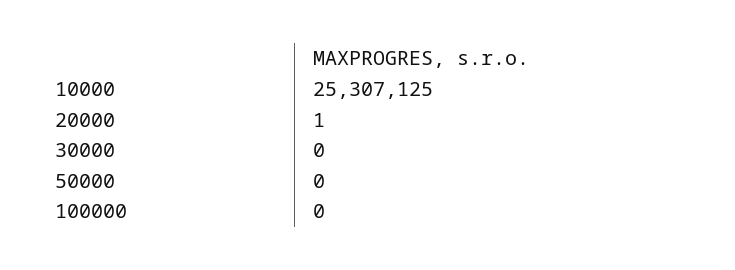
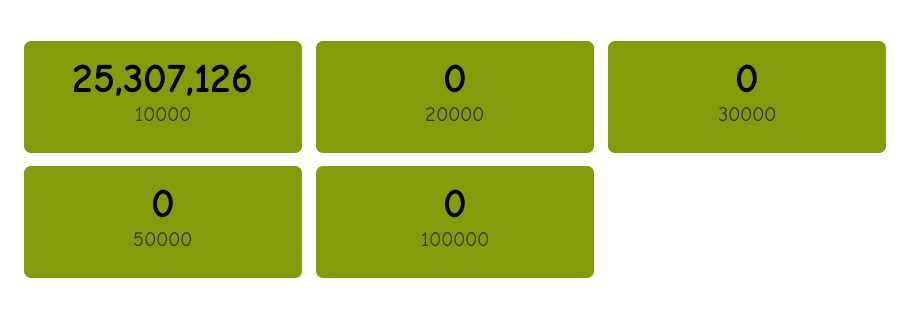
  {
-   "10000": 25307125,
+   "10000": 25307126,
-   "20000": 1,
+   "20000": 0,
    "30000": 0,
    "50000": 0,
    "100000": 0
  }

